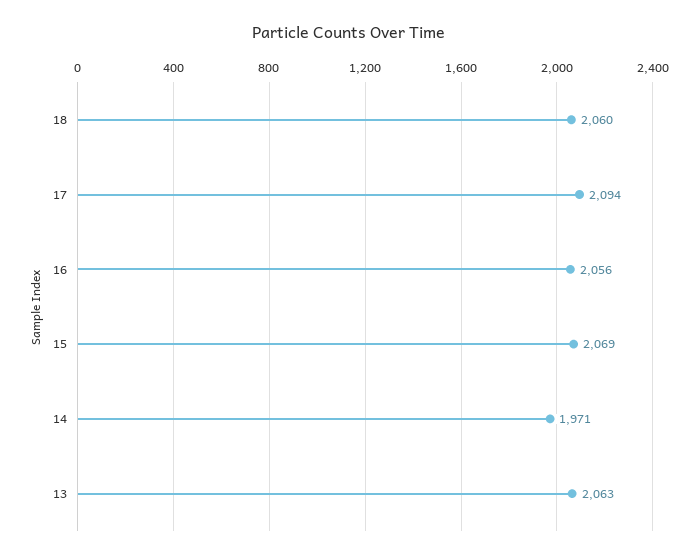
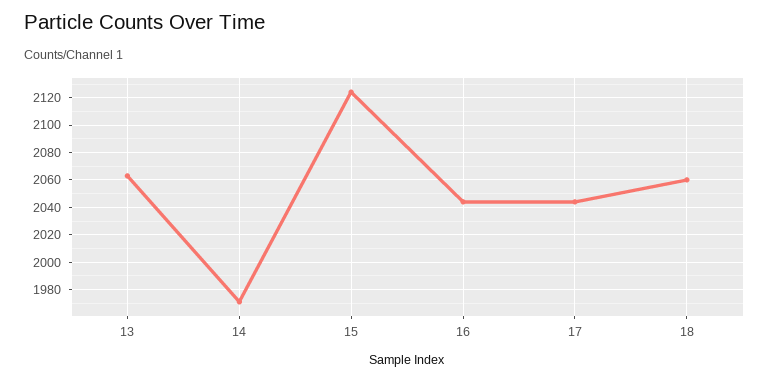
  {
    "18": 2060,
-   "17": 2094,
+   "17": 2045,
-   "16": 2056,
+   "16": 2045,
-   "15": 2069,
+   "15": 2125,
    "14": 1971,
    "13": 2063
  }

